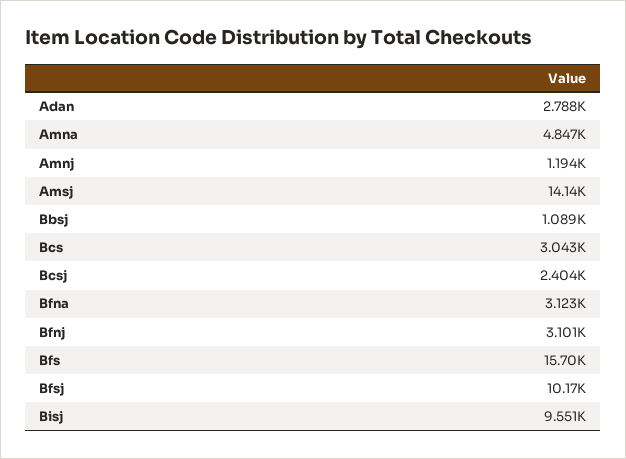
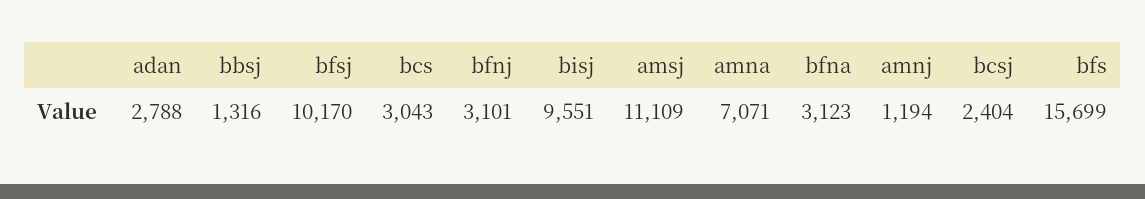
  {
    "Adan": 2788,
-   "Amna": 4847,
+   "Amna": 7071,
    "Amnj": 1194,
-   "Amsj": 14140,
+   "Amsj": 11109,
-   "Bbsj": 1089,
+   "Bbsj": 1316,
    "Bcs": 3043,
    "Bcsj": 2404,
    "Bfna": 3123,
    "Bfnj": 3101,
    "Bfs": 15699,
    "Bfsj": 10170,
    "Bisj": 9551
  }

